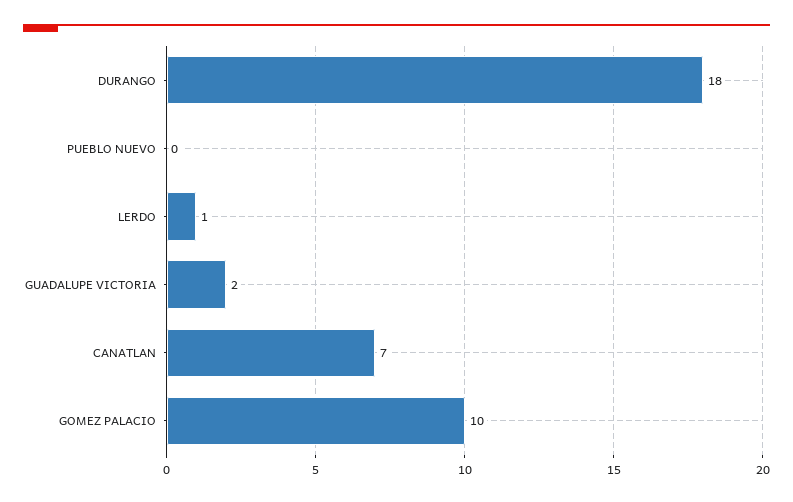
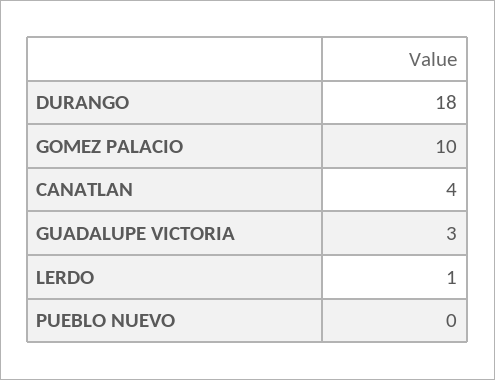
  {
    "DURANGO": 18,
    "PUEBLO NUEVO": 0,
    "LERDO": 1,
-   "GUADALUPE VICTORIA": 2,
+   "GUADALUPE VICTORIA": 3,
-   "CANATLAN": 7,
+   "CANATLAN": 4,
    "GOMEZ PALACIO": 10
  }

